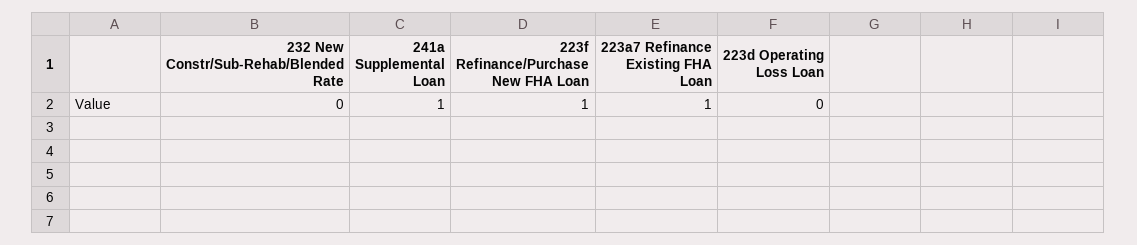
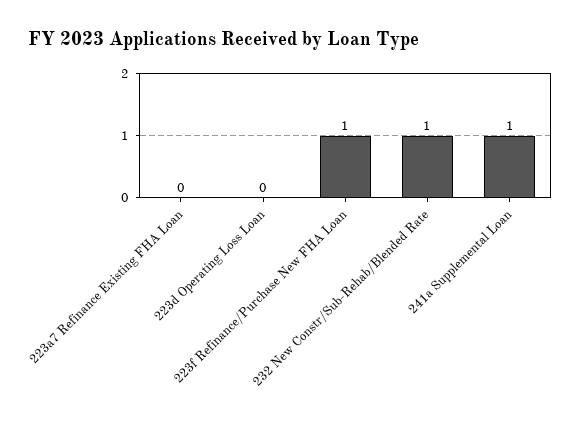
  {
-   "232 New Constr/Sub-Rehab/Blended Rate": 0,
+   "232 New Constr/Sub-Rehab/Blended Rate": 1,
    "241a Supplemental Loan": 1,
    "223f Refinance/Purchase New FHA Loan": 1,
-   "223a7 Refinance Existing FHA Loan": 1,
+   "223a7 Refinance Existing FHA Loan": 0,
    "223d Operating Loss Loan": 0
  }

